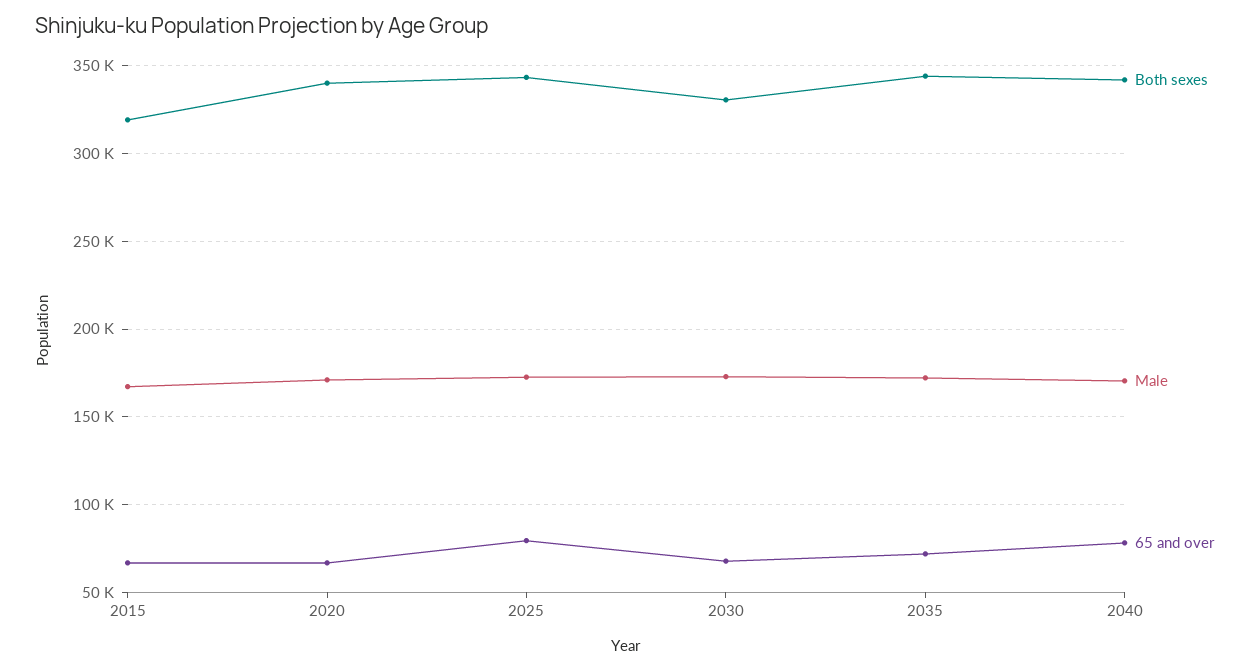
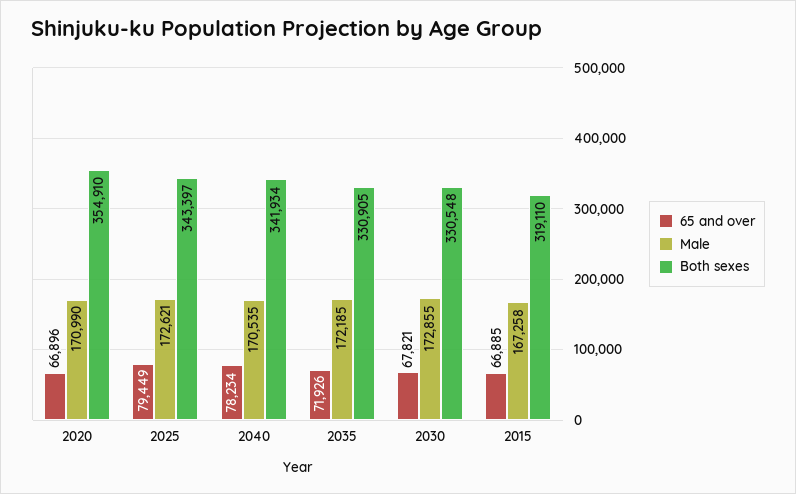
  {
    "Both sexes": {
      "2015": 319110,
-     "2020": 340000,
+     "2020": 354910,
      "2025": 343397,
      "2030": 330548,
-     "2035": 345000,
+     "2035": 330905,
      "2040": 341934
    },
    "Male": {
      "2015": 167258,
      "2020": 170990,
      "2025": 172621,
      "2030": 172855,
      "2035": 172185,
      "2040": 170535
    },
    "65 and over": {
      "2015": 66885,
      "2020": 66896,
      "2025": 79449,
      "2030": 67821,
      "2035": 71926,
      "2040": 78234
    }
  }

